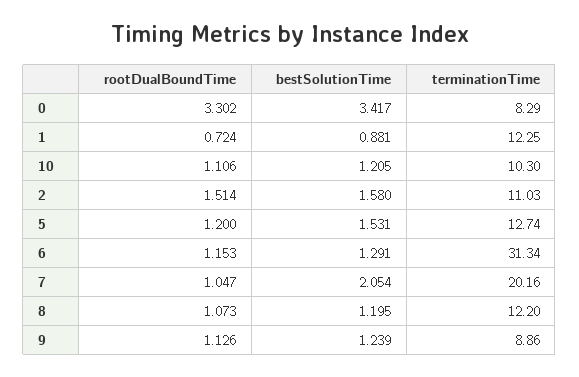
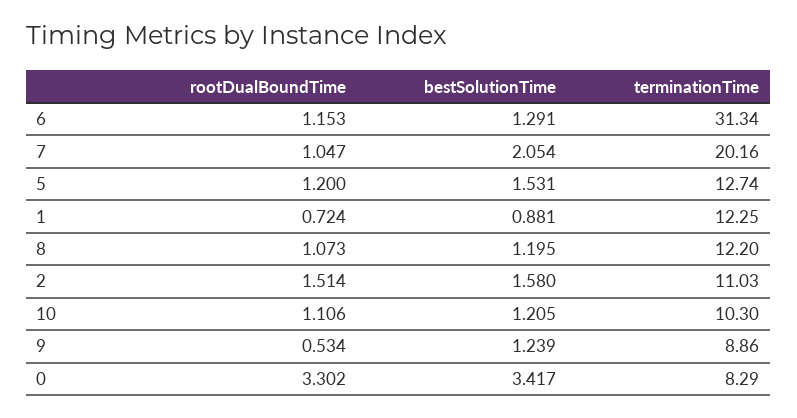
  {
    "rootDualBoundTime": {
      "0": 3.302,
      "1": 0.724,
      "10": 1.106,
      "2": 1.514,
      "5": 1.2,
      "6": 1.153,
      "7": 1.047,
      "8": 1.073,
-     "9": 1.126
+     "9": 0.534
    },
    "bestSolutionTime": {
      "0": 3.417,
      "1": 0.881,
      "10": 1.205,
      "2": 1.58,
      "5": 1.531,
      "6": 1.291,
      "7": 2.054,
      "8": 1.195,
      "9": 1.239
    },
    "terminationTime": {
      "0": 8.29,
      "1": 12.25,
      "10": 10.3,
      "2": 11.03,
      "5": 12.74,
      "6": 31.34,
      "7": 20.16,
      "8": 12.2,
      "9": 8.86
    }
  }

